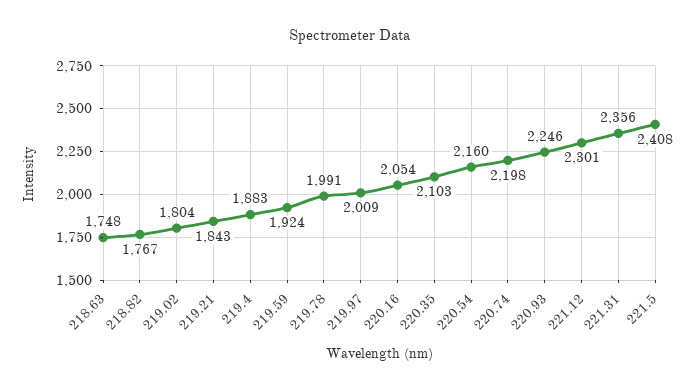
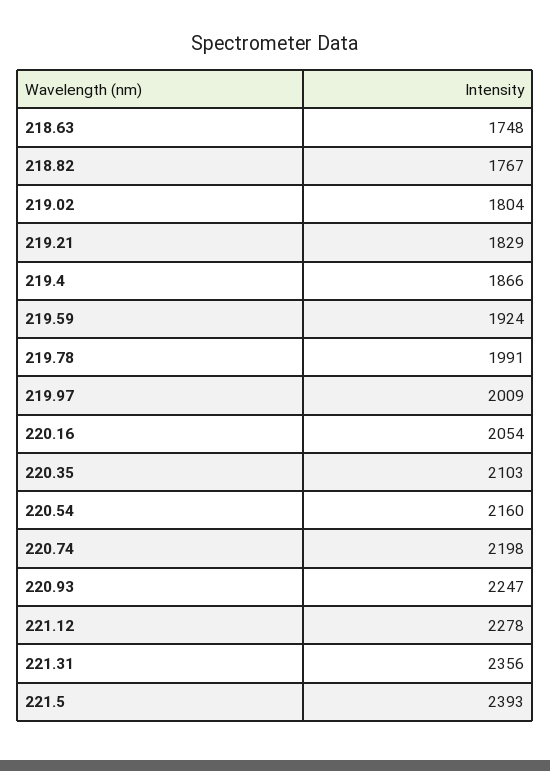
  {
    "218.63": 1748,
    "218.82": 1767,
    "219.02": 1804,
-   "219.21": 1843,
+   "219.21": 1829,
-   "219.4": 1883,
+   "219.4": 1866,
    "219.59": 1924,
    "219.78": 1991,
    "219.97": 2009,
    "220.16": 2054,
    "220.35": 2103,
    "220.54": 2160,
    "220.74": 2198,
-   "220.93": 2246,
+   "220.93": 2247,
-   "221.12": 2301,
+   "221.12": 2278,
    "221.31": 2356,
-   "221.5": 2408
+   "221.5": 2393
  }

